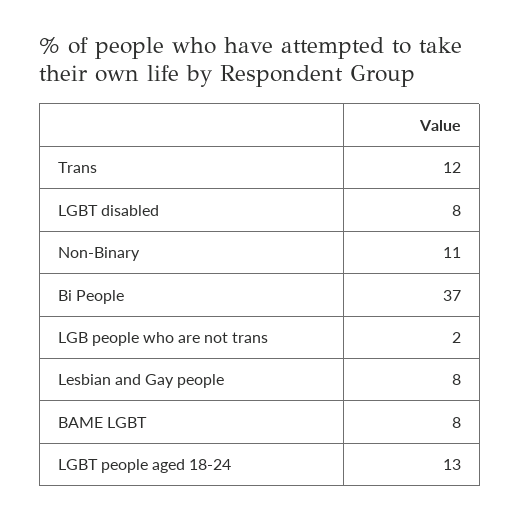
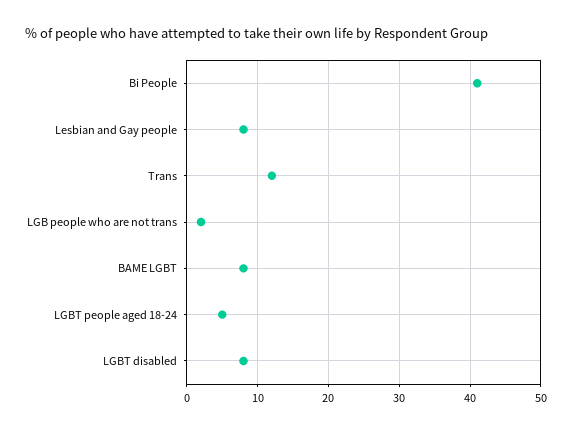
  {
    "Trans": 12,
    "LGBT disabled": 8,
-   "Non-Binary": 11,
-   "Bi People": 37,
+   "Bi People": 41,
    "LGB people who are not trans": 2,
    "Lesbian and Gay people": 8,
    "BAME LGBT": 8,
-   "LGBT people aged 18-24": 13
+   "LGBT people aged 18-24": 5
  }

